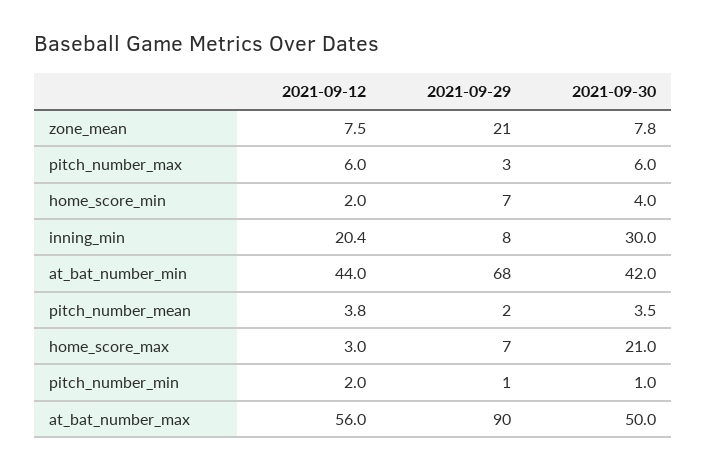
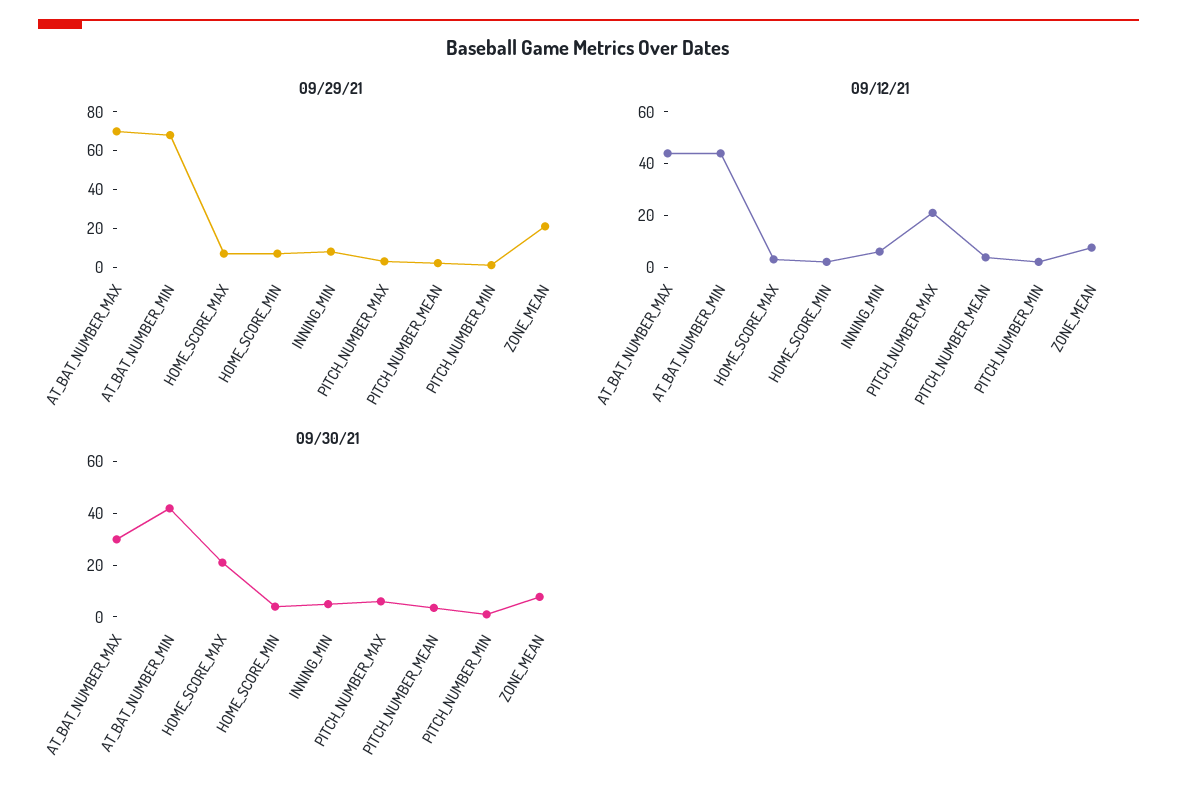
  {
    "2021-09-12": {
      "zone_mean": 7.5,
-     "pitch_number_max": 6,
+     "pitch_number_max": 20,
      "home_score_min": 2,
-     "inning_min": 20.4,
+     "inning_min": 5,
      "at_bat_number_min": 44,
      "pitch_number_mean": 3.8,
      "home_score_max": 3,
      "pitch_number_min": 2,
-     "at_bat_number_max": 56
+     "at_bat_number_max": 45
    },
    "2021-09-29": {
      "zone_mean": 21,
      "pitch_number_max": 3,
      "home_score_min": 7,
      "inning_min": 8,
      "at_bat_number_min": 68,
      "pitch_number_mean": 2,
      "home_score_max": 7,
      "pitch_number_min": 1,
-     "at_bat_number_max": 90
+     "at_bat_number_max": 70
    },
    "2021-09-30": {
      "zone_mean": 7.8,
      "pitch_number_max": 6,
      "home_score_min": 4,
-     "inning_min": 30,
+     "inning_min": 5,
      "at_bat_number_min": 42,
      "pitch_number_mean": 3.5,
      "home_score_max": 21,
      "pitch_number_min": 1,
-     "at_bat_number_max": 50
+     "at_bat_number_max": 30
    }
  }

